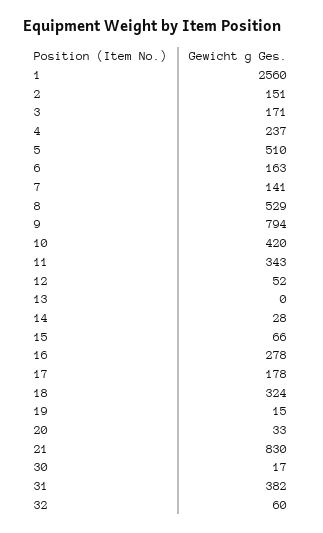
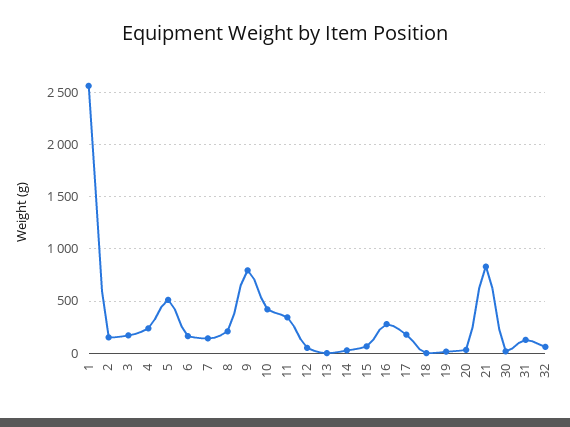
  {
    "1": 2560,
    "2": 151,
    "3": 171,
    "4": 237,
    "5": 510,
    "6": 163,
    "7": 141,
-   "8": 529,
+   "8": 200,
    "9": 794,
    "10": 420,
    "11": 343,
    "12": 52,
    "13": 0,
    "14": 28,
    "15": 66,
    "16": 278,
    "17": 178,
-   "18": 324,
+   "18": 0,
    "19": 15,
    "20": 33,
    "21": 830,
    "30": 17,
-   "31": 382,
+   "31": 100,
    "32": 60
  }

